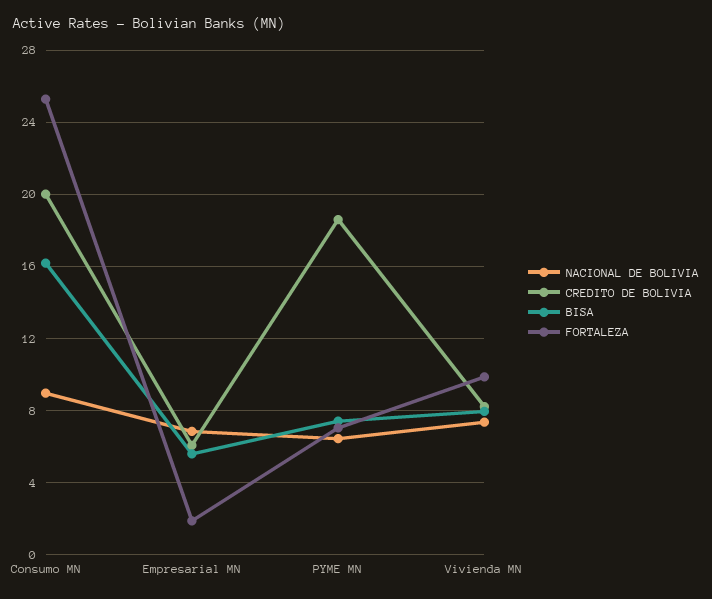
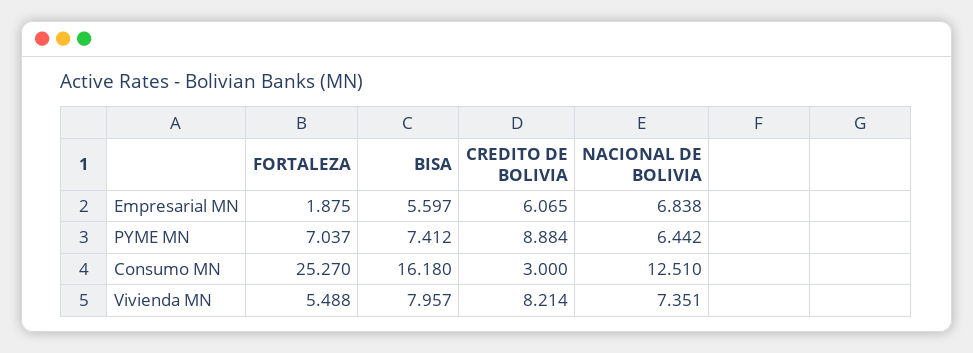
  {
    "NACIONAL DE BOLIVIA": {
-     "Consumo MN": 9,
+     "Consumo MN": 12.51,
      "Empresarial MN": 6.838,
      "PYME MN": 6.442,
      "Vivienda MN": 7.351
    },
    "CREDITO DE BOLIVIA": {
-     "Consumo MN": 20,
+     "Consumo MN": 3,
      "Empresarial MN": 6.065,
-     "PYME MN": 18.5,
+     "PYME MN": 8.884,
      "Vivienda MN": 8.214
    },
    "BISA": {
      "Consumo MN": 16.18,
      "Empresarial MN": 5.597,
      "PYME MN": 7.412,
      "Vivienda MN": 7.957
    },
    "FORTALEZA": {
      "Consumo MN": 25.27,
      "Empresarial MN": 1.875,
      "PYME MN": 7.037,
-     "Vivienda MN": 10
+     "Vivienda MN": 5.488
    }
  }

